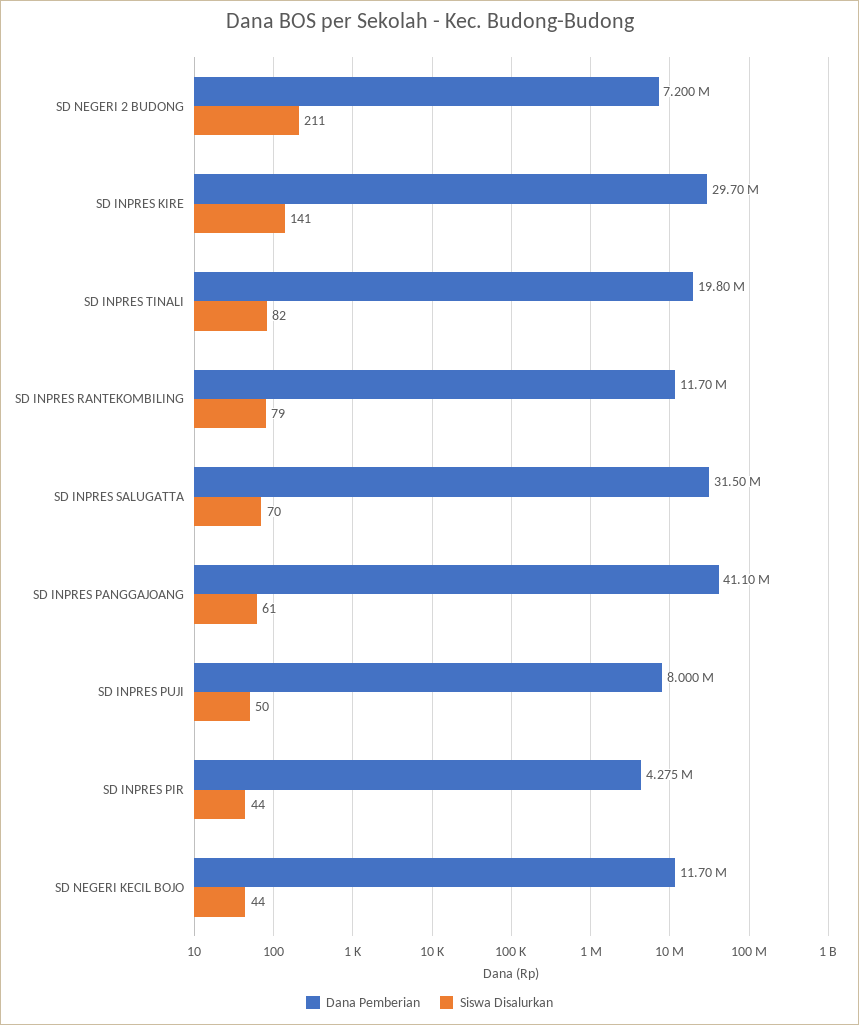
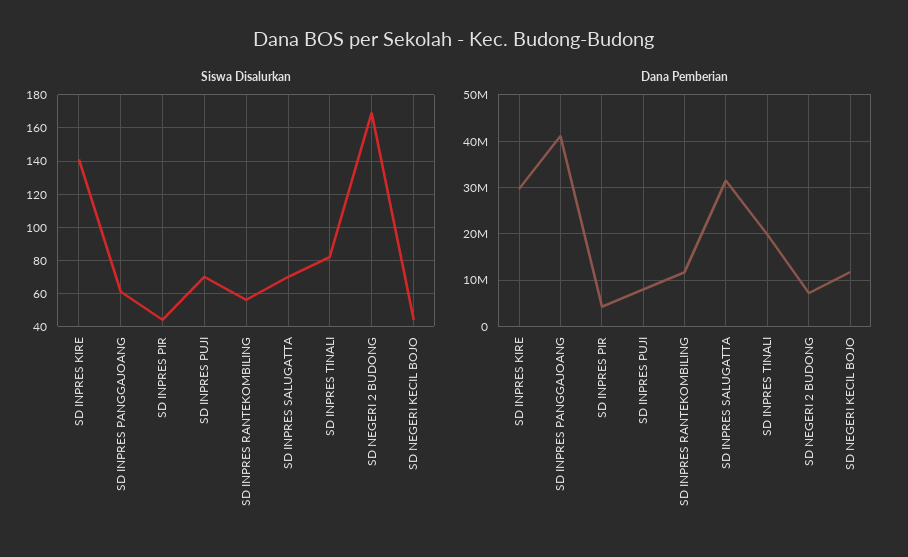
  {
    "Dana Pemberian": {
      "SD NEGERI 2 BUDONG": 7200000,
      "SD INPRES KIRE": 29700000,
      "SD INPRES TINALI": 19800000,
      "SD INPRES RANTEKOMBILING": 11700000,
      "SD INPRES SALUGATTA": 31500000,
      "SD INPRES PANGGAJOANG": 41100000,
      "SD INPRES PUJI": 8000000,
      "SD INPRES PIR": 4275000,
      "SD NEGERI KECIL BOJO": 11700000
    },
    "Siswa Disalurkan": {
-     "SD NEGERI 2 BUDONG": 211,
+     "SD NEGERI 2 BUDONG": 170,
      "SD INPRES KIRE": 141,
      "SD INPRES TINALI": 82,
-     "SD INPRES RANTEKOMBILING": 79,
+     "SD INPRES RANTEKOMBILING": 55,
      "SD INPRES SALUGATTA": 70,
      "SD INPRES PANGGAJOANG": 61,
-     "SD INPRES PUJI": 50,
+     "SD INPRES PUJI": 70,
      "SD INPRES PIR": 44,
      "SD NEGERI KECIL BOJO": 44
    }
  }

